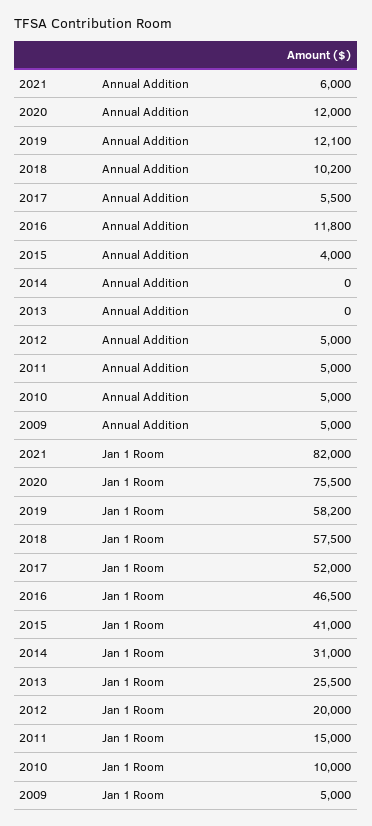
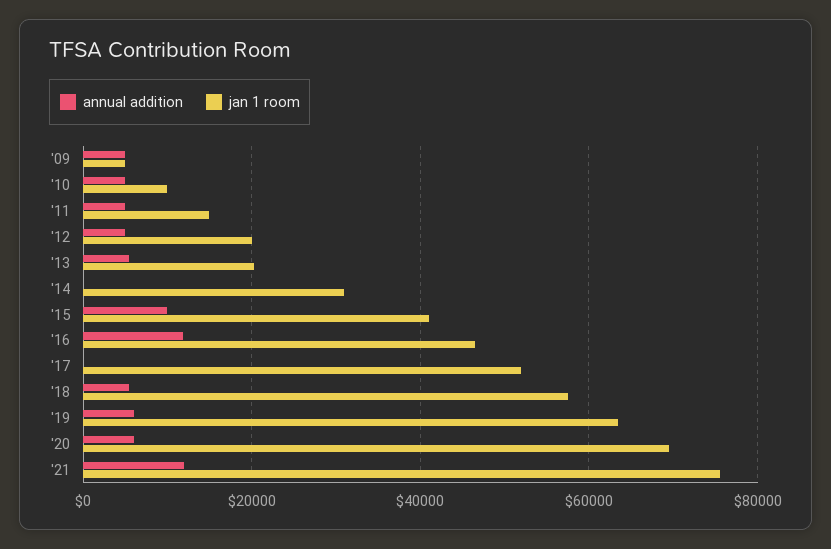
  {
    "Annual Addition": {
-     "2021": 6000,
+     "2021": 12000,
-     "2020": 12000,
+     "2020": 6000,
-     "2019": 12100,
+     "2019": 6000,
-     "2018": 10200,
+     "2018": 6000,
-     "2017": 5500,
+     "2017": 0,
      "2016": 11800,
-     "2015": 4000,
+     "2015": 10000,
      "2014": 0,
-     "2013": 0,
+     "2013": 6000,
      "2012": 5000,
      "2011": 5000,
      "2010": 5000,
      "2009": 5000
    },
    "Jan 1 Room": {
-     "2021": 82000,
+     "2021": 76000,
-     "2020": 75500,
+     "2020": 70000,
-     "2019": 58200,
+     "2019": 64000,
      "2018": 57500,
      "2017": 52000,
      "2016": 46500,
      "2015": 41000,
      "2014": 31000,
-     "2013": 25500,
+     "2013": 20000,
      "2012": 20000,
      "2011": 15000,
      "2010": 10000,
      "2009": 5000
    }
  }

